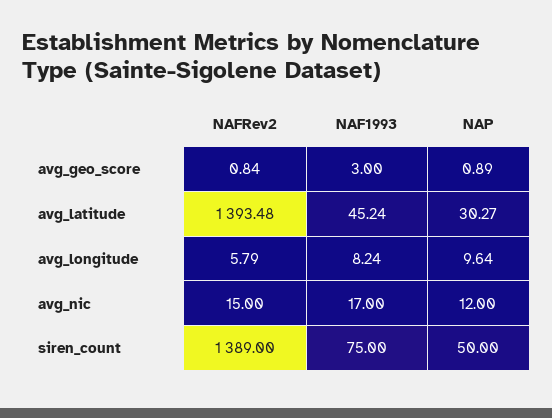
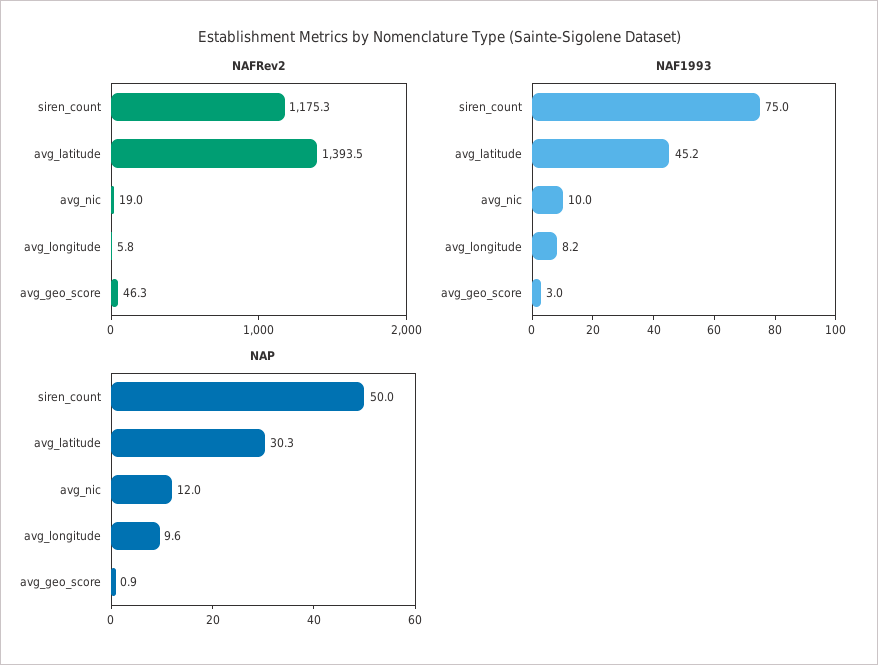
  {
    "NAFRev2": {
-     "avg_geo_score": 0.84,
+     "avg_geo_score": 46.3,
      "avg_latitude": 1393.48,
      "avg_longitude": 5.79,
-     "avg_nic": 15,
+     "avg_nic": 19,
-     "siren_count": 1389
+     "siren_count": 1175.3
    },
    "NAF1993": {
      "avg_geo_score": 3,
      "avg_latitude": 45.24,
      "avg_longitude": 8.24,
-     "avg_nic": 17,
+     "avg_nic": 10,
      "siren_count": 75
    },
    "NAP": {
      "avg_geo_score": 0.89,
      "avg_latitude": 30.27,
      "avg_longitude": 9.64,
      "avg_nic": 12,
      "siren_count": 50
    }
  }

